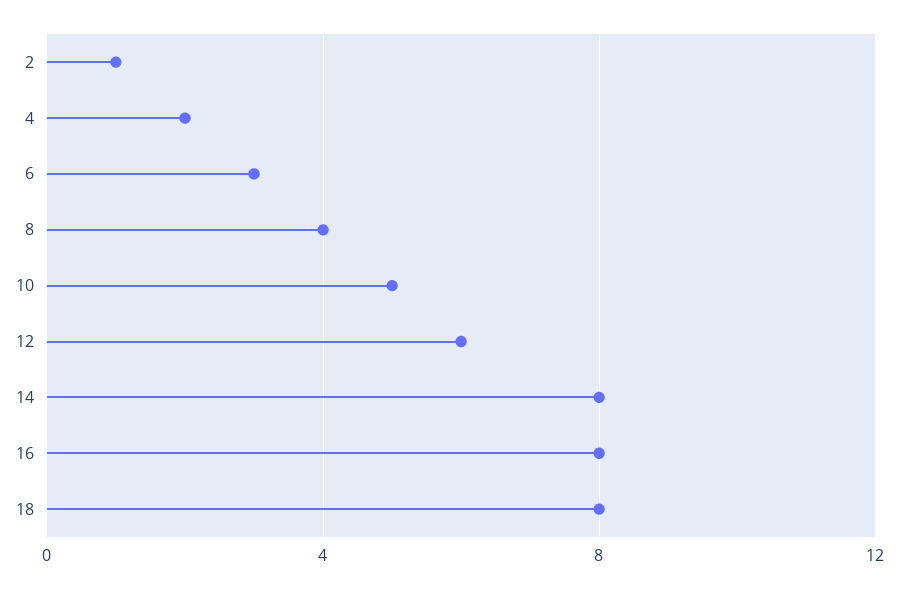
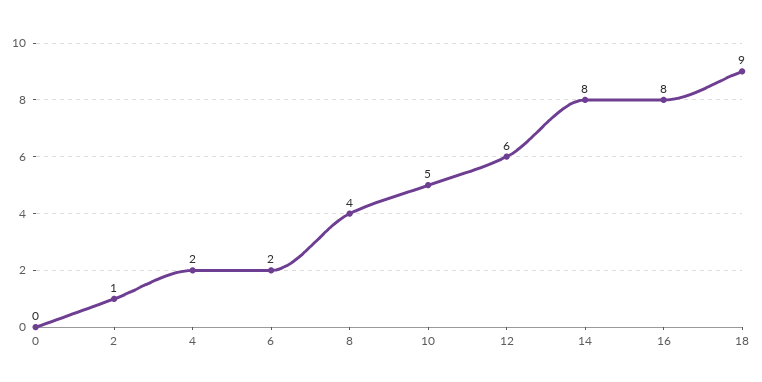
  {
    "2": 1,
    "4": 2,
-   "6": 3,
+   "6": 2,
    "8": 4,
    "10": 5,
    "12": 6,
    "14": 8,
    "16": 8,
-   "18": 8
+   "18": 9,
+   "0": 0
  }

